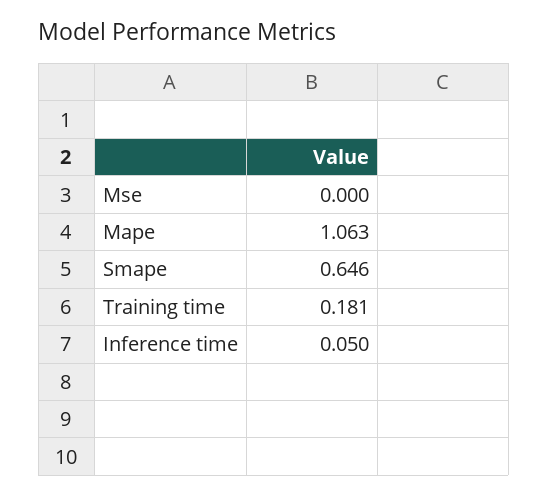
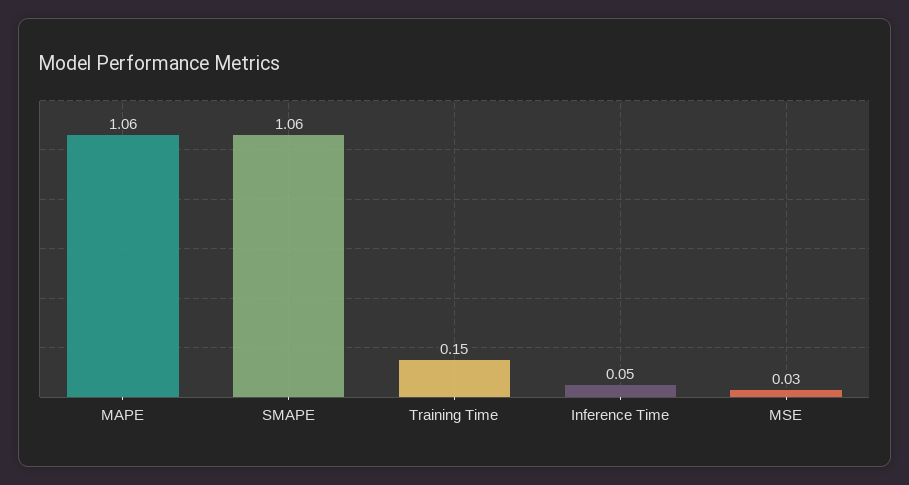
  {
-   "Mse": 0,
+   "Mse": 0.03,
    "Mape": 1.063,
-   "Smape": 0.646,
+   "Smape": 1.06,
-   "Training time": 0.181,
+   "Training time": 0.15,
    "Inference time": 0.05
  }

